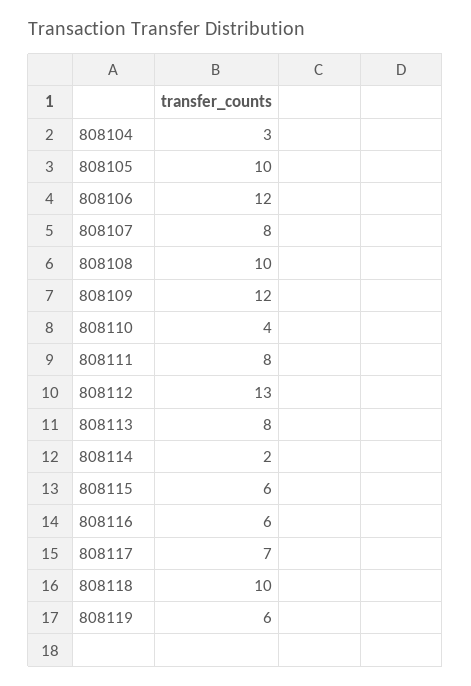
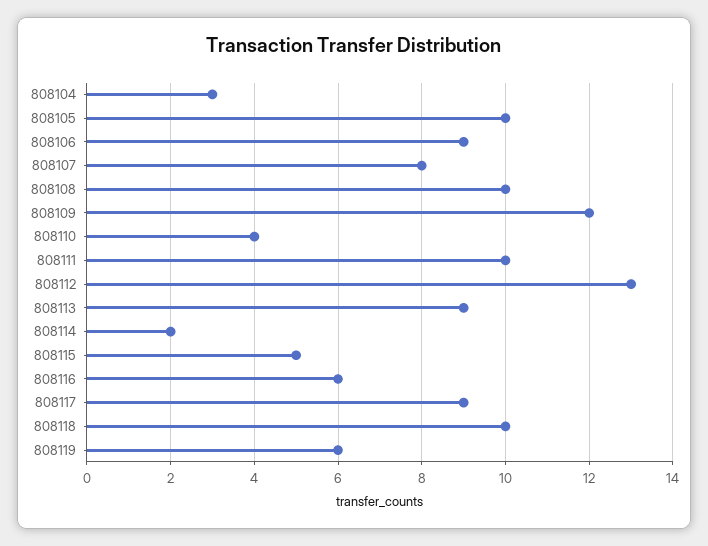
  {
    "808104": 3,
    "808105": 10,
-   "808106": 12,
+   "808106": 9,
    "808107": 8,
    "808108": 10,
    "808109": 12,
    "808110": 4,
-   "808111": 8,
+   "808111": 10,
    "808112": 13,
-   "808113": 8,
+   "808113": 9,
    "808114": 2,
-   "808115": 6,
+   "808115": 5,
    "808116": 6,
-   "808117": 7,
+   "808117": 9,
    "808118": 10,
    "808119": 6
  }

